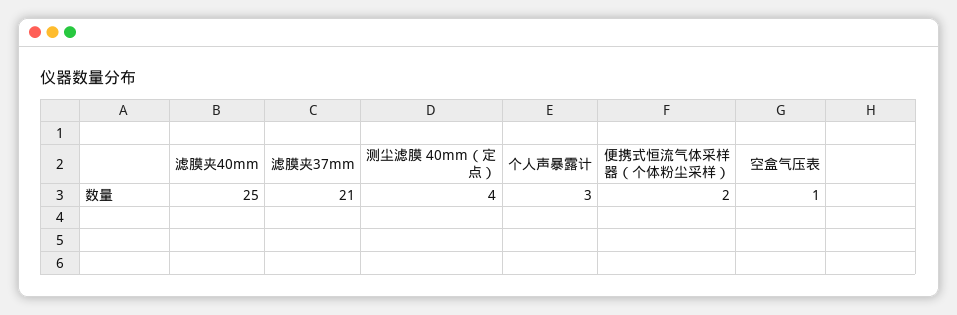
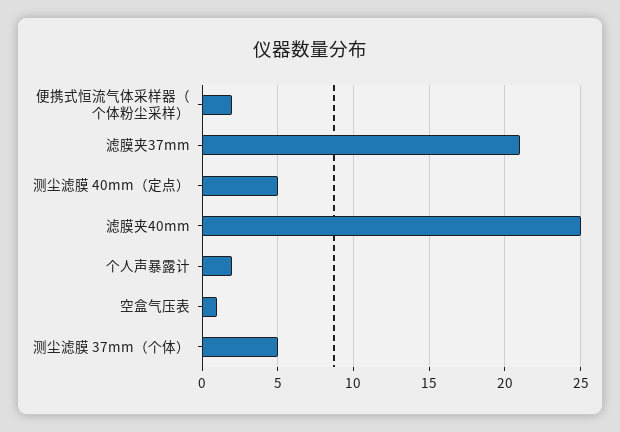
  {
    "滤膜夹40mm": 25,
    "滤膜夹37mm": 21,
-   "测尘滤膜 40mm（定点）": 4,
+   "测尘滤膜 40mm（定点）": 5,
-   "个人声暴露计": 3,
+   "个人声暴露计": 2,
    "便携式恒流气体采样器（个体粉尘采样）": 2,
-   "空盒气压表": 1
+   "空盒气压表": 1,
+   "测尘滤膜 37mm（个体）": 5
  }

